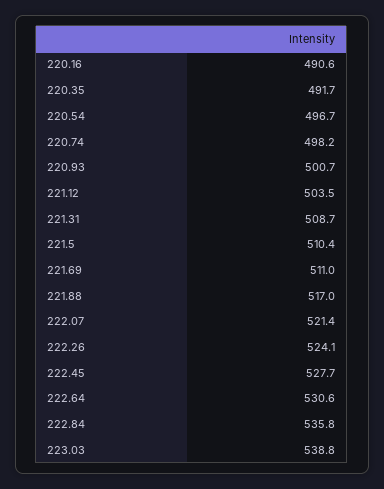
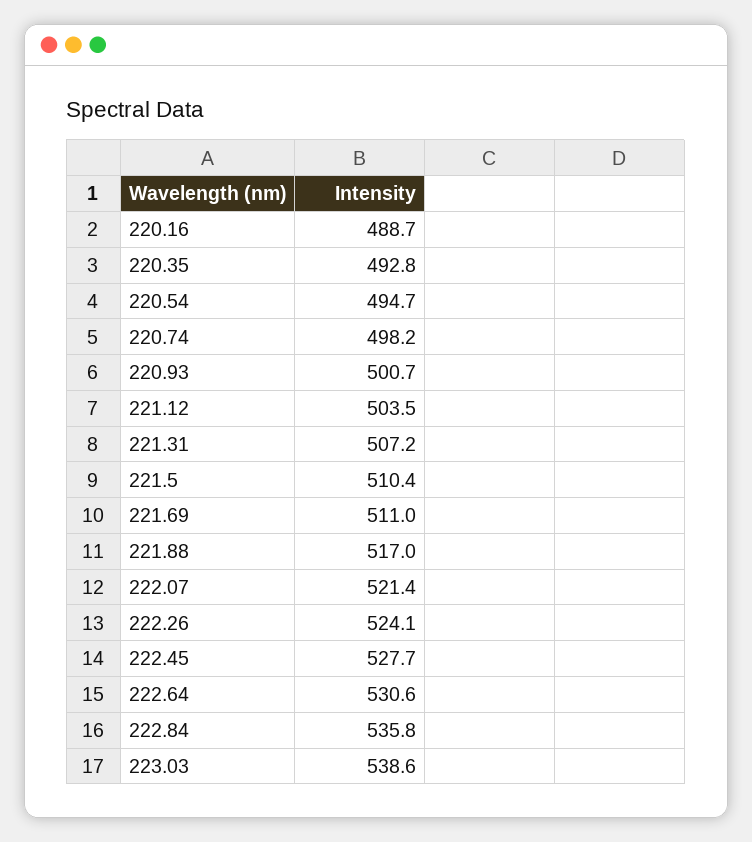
  {
-   "220.16": 490.6,
+   "220.16": 488.7,
-   "220.35": 491.7,
+   "220.35": 492.8,
-   "220.54": 496.7,
+   "220.54": 494.7,
    "220.74": 498.2,
    "220.93": 500.7,
    "221.12": 503.5,
-   "221.31": 508.7,
+   "221.31": 507.2,
    "221.5": 510.4,
    "221.69": 511,
    "221.88": 517,
    "222.07": 521.4,
    "222.26": 524.1,
    "222.45": 527.7,
    "222.64": 530.6,
    "222.84": 535.8,
-   "223.03": 538.8
+   "223.03": 538.6
  }

